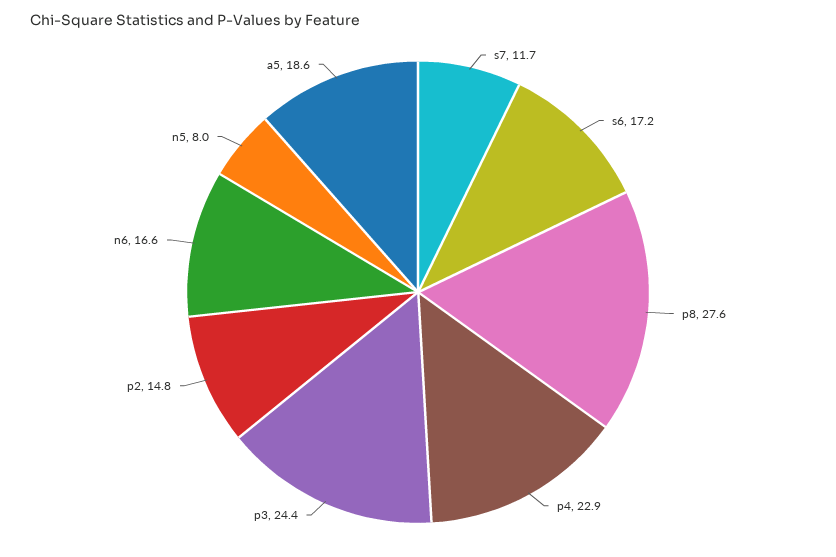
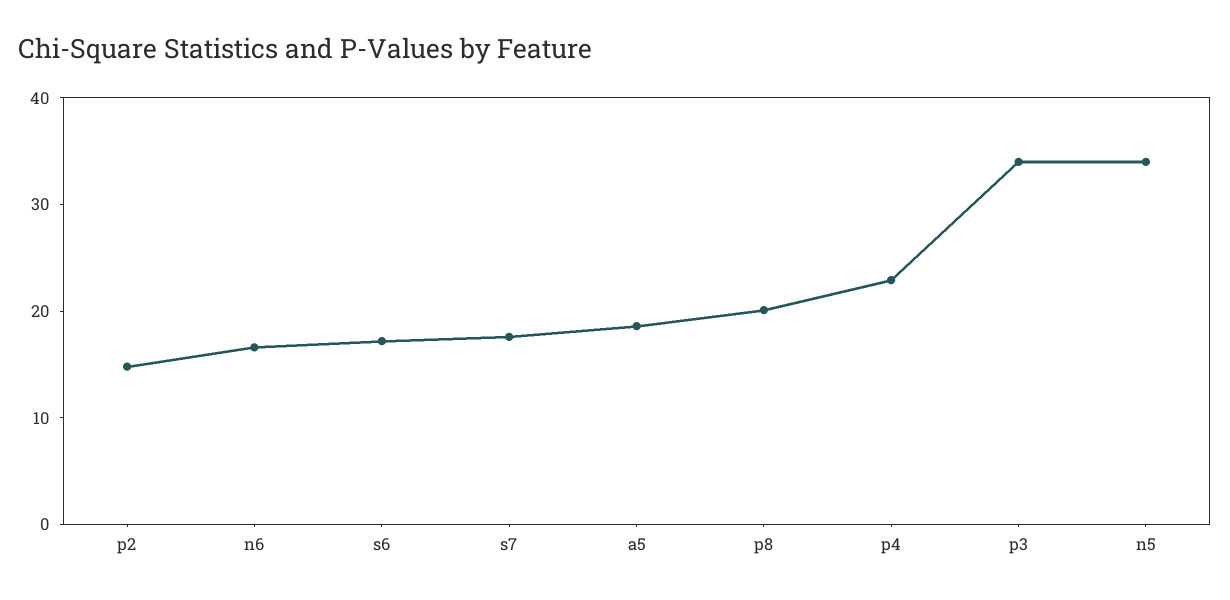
  {
-   "s7": 11.7,
+   "s7": 18,
    "s6": 17.2,
-   "p8": 27.6,
+   "p8": 20,
    "p4": 22.9,
-   "p3": 24.4,
+   "p3": 34,
    "p2": 14.8,
    "n6": 16.6,
-   "n5": 8,
+   "n5": 34,
    "a5": 18.6
  }

